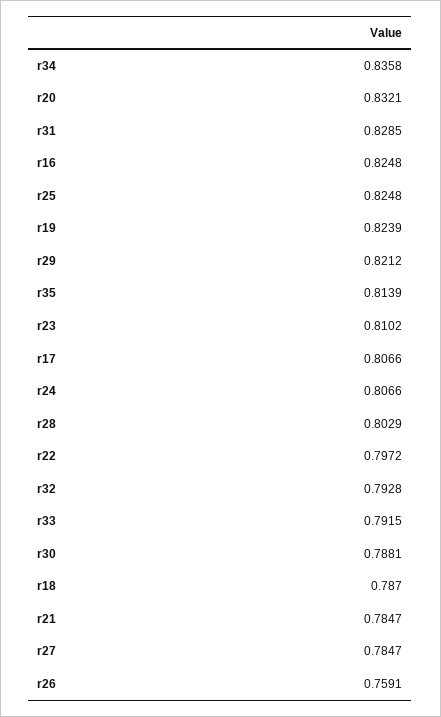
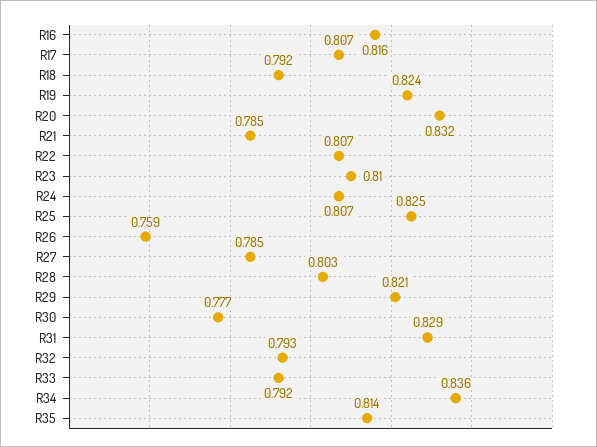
  {
    "r34": 0.8358,
    "r20": 0.8321,
    "r31": 0.8285,
-   "r16": 0.8248,
+   "r16": 0.816,
    "r25": 0.8248,
    "r19": 0.8239,
    "r29": 0.8212,
    "r35": 0.8139,
    "r23": 0.8102,
    "r17": 0.8066,
    "r24": 0.8066,
    "r28": 0.8029,
-   "r22": 0.7972,
+   "r22": 0.807,
    "r32": 0.7928,
    "r33": 0.7915,
-   "r30": 0.7881,
+   "r30": 0.777,
-   "r18": 0.787,
+   "r18": 0.792,
    "r21": 0.7847,
    "r27": 0.7847,
    "r26": 0.7591
  }

